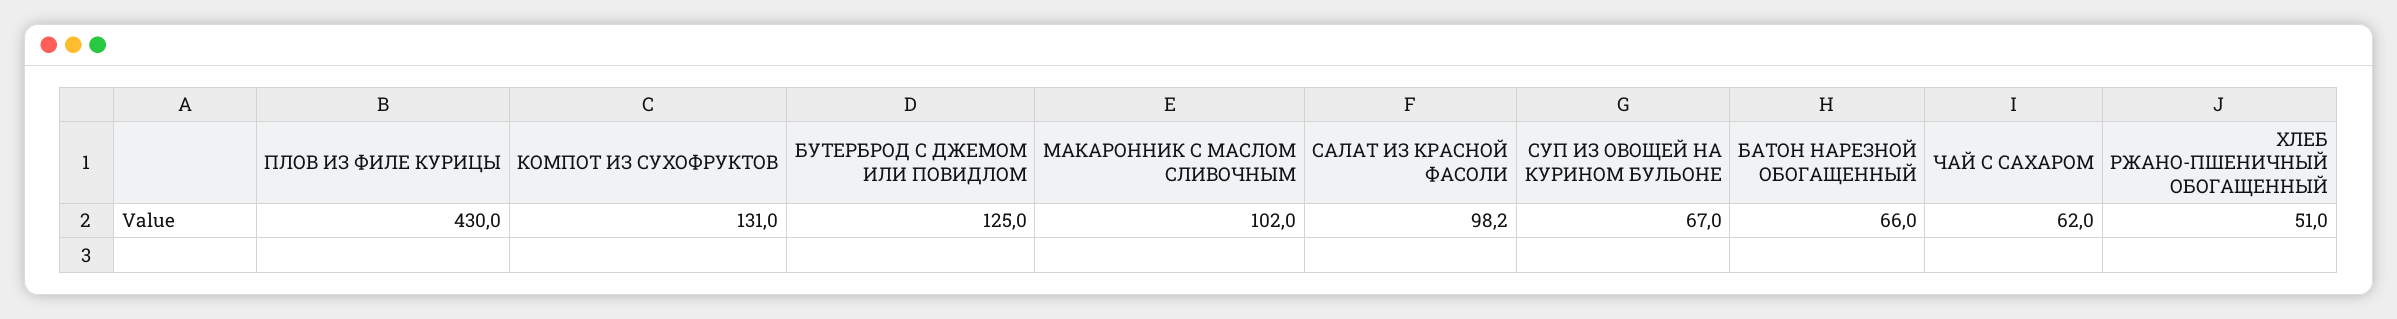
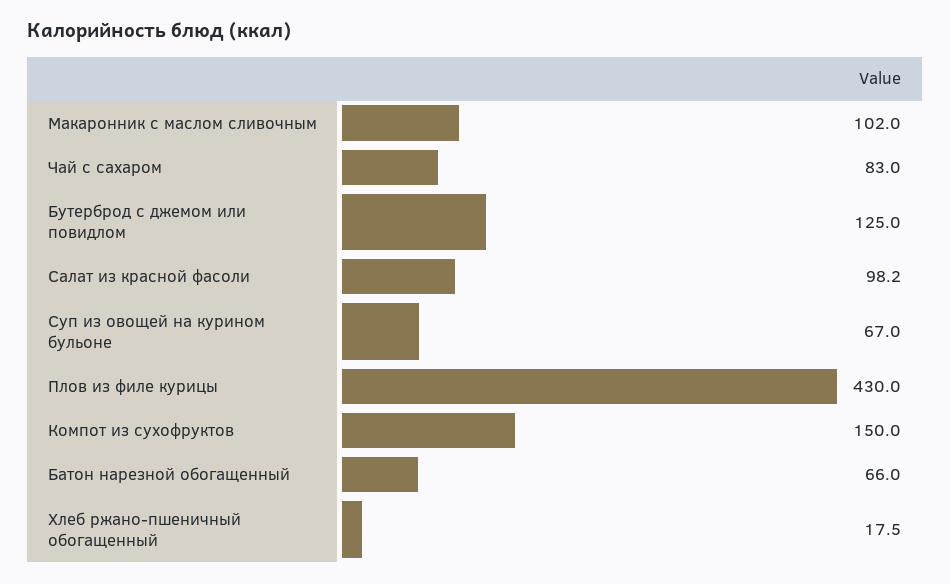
  {
    "ПЛОВ ИЗ ФИЛЕ КУРИЦЫ": 430,
-   "КОМПОТ ИЗ СУХОФРУКТОВ": 131,
+   "КОМПОТ ИЗ СУХОФРУКТОВ": 150,
    "БУТЕРБРОД С ДЖЕМОМ ИЛИ ПОВИДЛОМ": 125,
    "МАКАРОННИК С МАСЛОМ СЛИВОЧНЫМ": 102,
    "САЛАТ ИЗ КРАСНОЙ ФАСОЛИ": 98.2,
    "СУП ИЗ ОВОЩЕЙ НА КУРИНОМ БУЛЬОНЕ": 67,
    "БАТОН НАРЕЗНОЙ ОБОГАЩЕННЫЙ": 66,
-   "ЧАЙ С САХАРОМ": 62,
+   "ЧАЙ С САХАРОМ": 83,
-   "ХЛЕБ РЖАНО-ПШЕНИЧНЫЙ ОБОГАЩЕННЫЙ": 51
+   "ХЛЕБ РЖАНО-ПШЕНИЧНЫЙ ОБОГАЩЕННЫЙ": 17.5
  }

